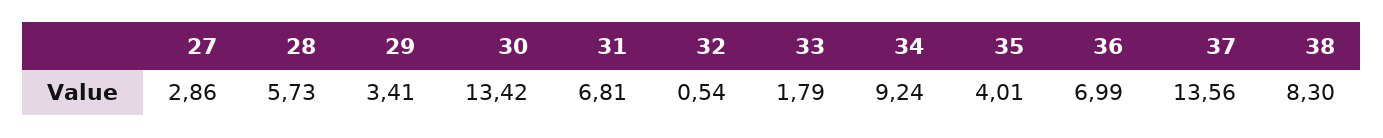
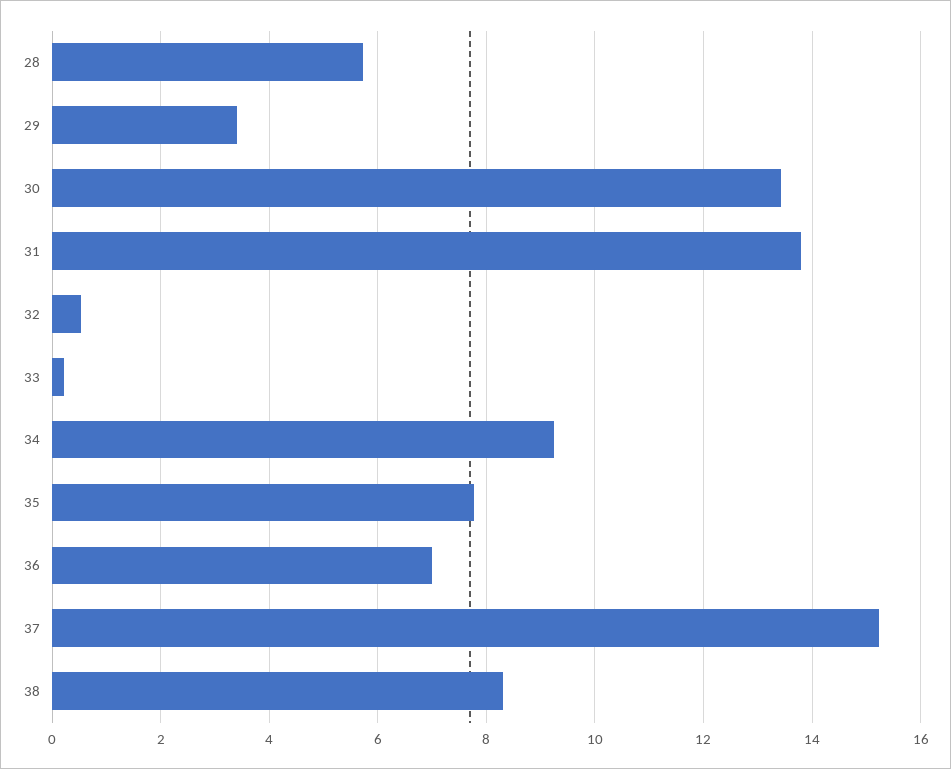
  {
-   "27": 2.86,
    "28": 5.73,
    "29": 3.41,
    "30": 13.42,
-   "31": 6.81,
+   "31": 13.8,
    "32": 0.54,
-   "33": 1.79,
+   "33": 0.2,
    "34": 9.24,
-   "35": 4.01,
+   "35": 7.8,
    "36": 6.99,
-   "37": 13.56,
+   "37": 15.2,
    "38": 8.3
  }

